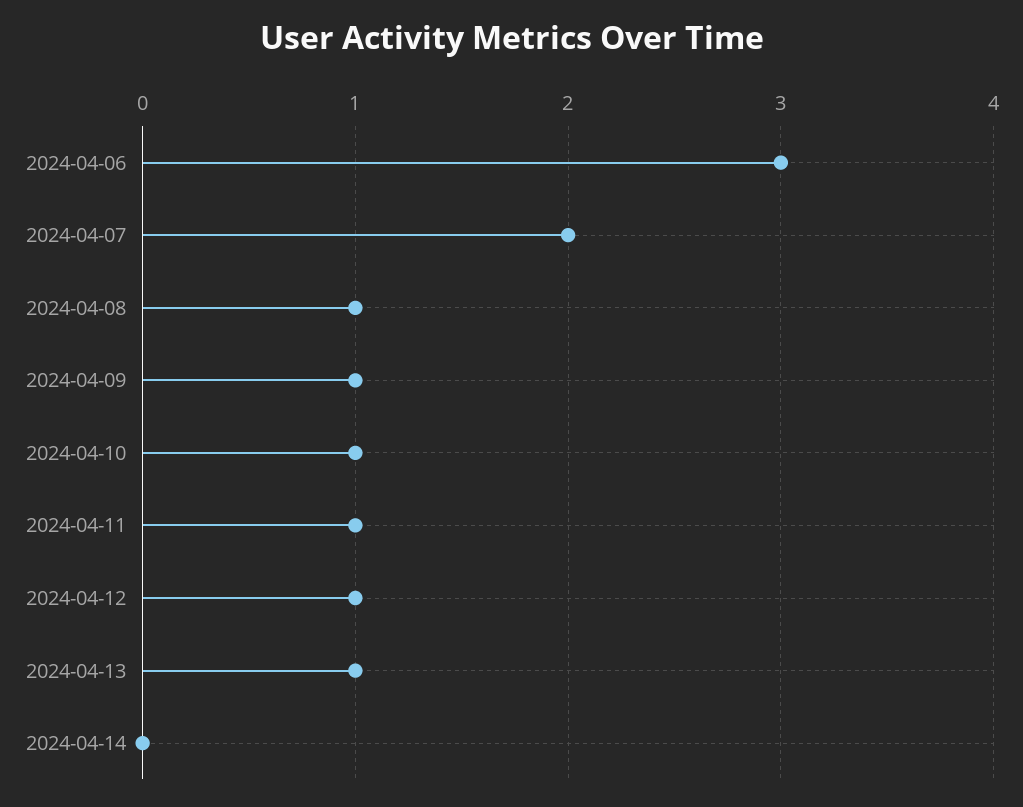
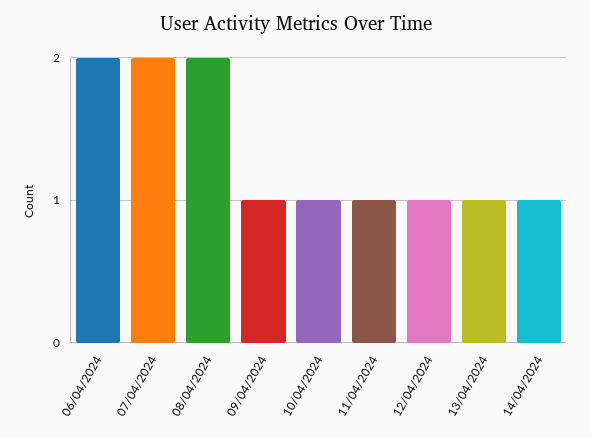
  {
-   "2024-04-06": 3,
+   "2024-04-06": 2,
    "2024-04-07": 2,
-   "2024-04-08": 1,
+   "2024-04-08": 2,
    "2024-04-09": 1,
    "2024-04-10": 1,
    "2024-04-11": 1,
    "2024-04-12": 1,
    "2024-04-13": 1,
-   "2024-04-14": 0
+   "2024-04-14": 1
  }

